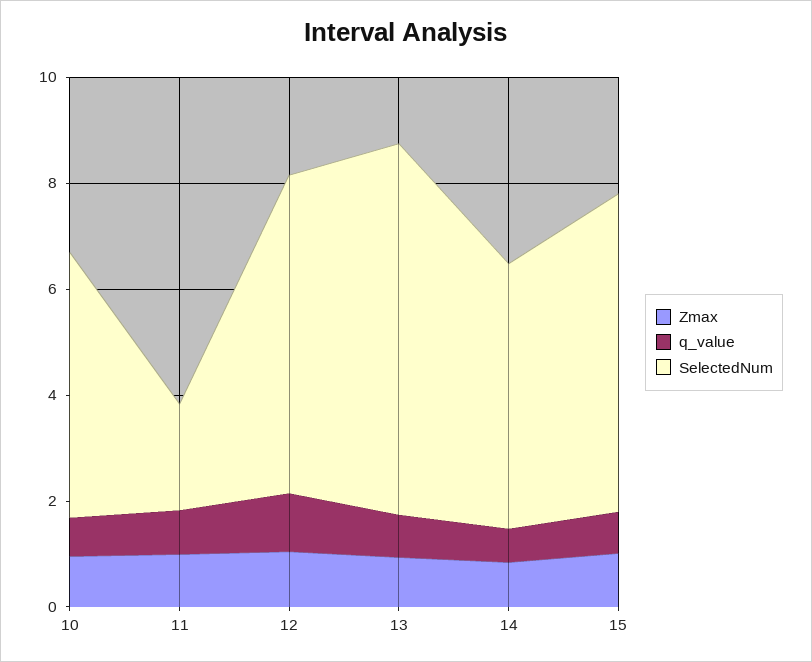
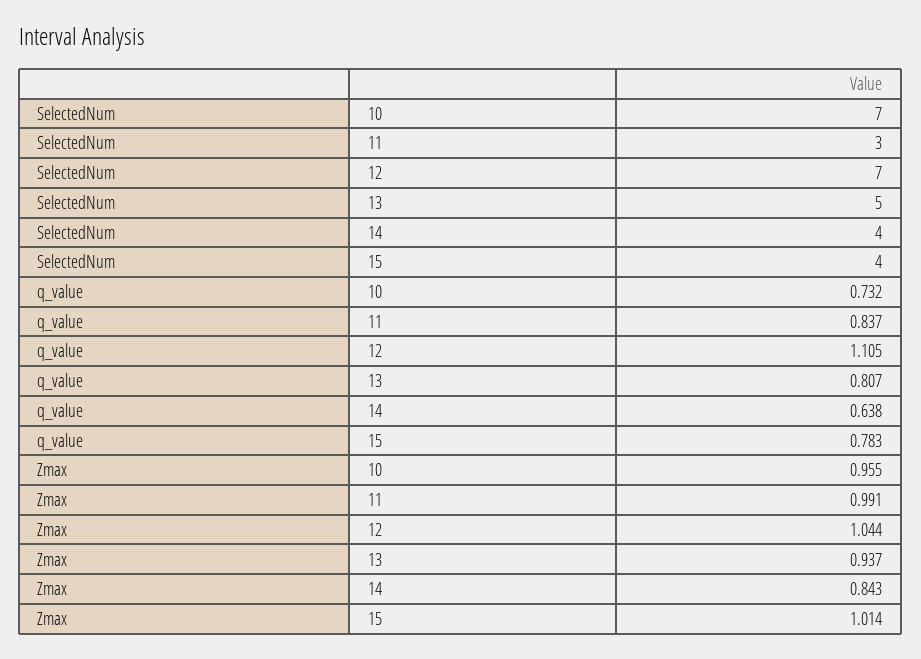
  {
    "Zmax": {
      "10": 0.955,
      "11": 0.991,
      "12": 1.044,
      "13": 0.937,
      "14": 0.843,
      "15": 1.014
    },
    "q_value": {
      "10": 0.732,
      "11": 0.837,
      "12": 1.105,
      "13": 0.807,
      "14": 0.638,
      "15": 0.783
    },
    "SelectedNum": {
-     "10": 5,
+     "10": 7,
-     "11": 2,
+     "11": 3,
-     "12": 6,
+     "12": 7,
-     "13": 7,
+     "13": 5,
-     "14": 5,
+     "14": 4,
-     "15": 6
+     "15": 4
    }
  }

